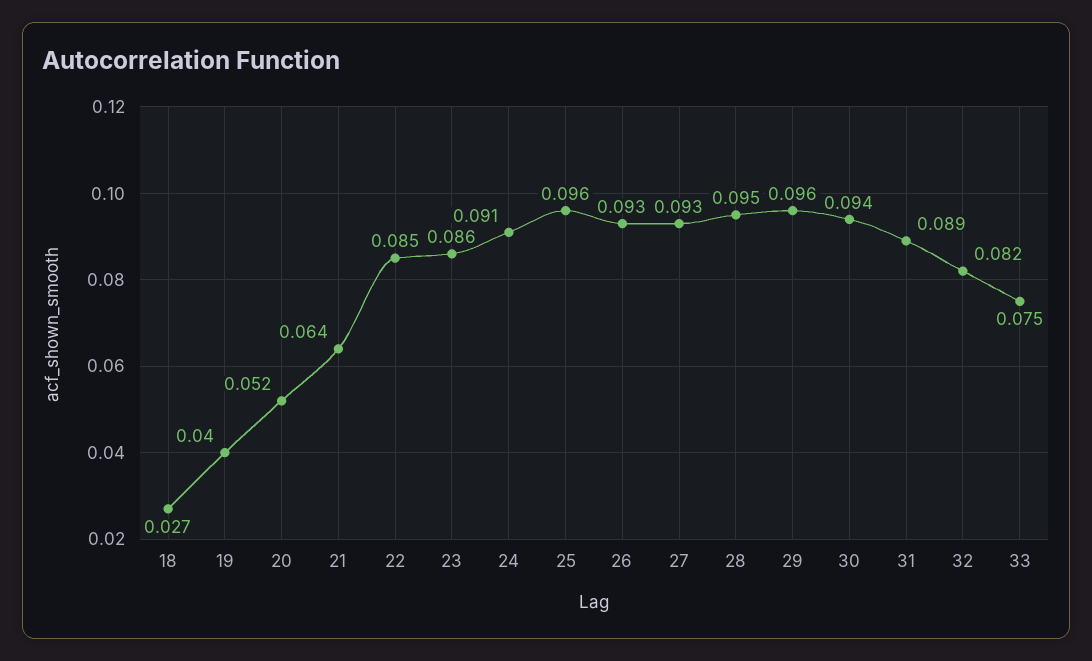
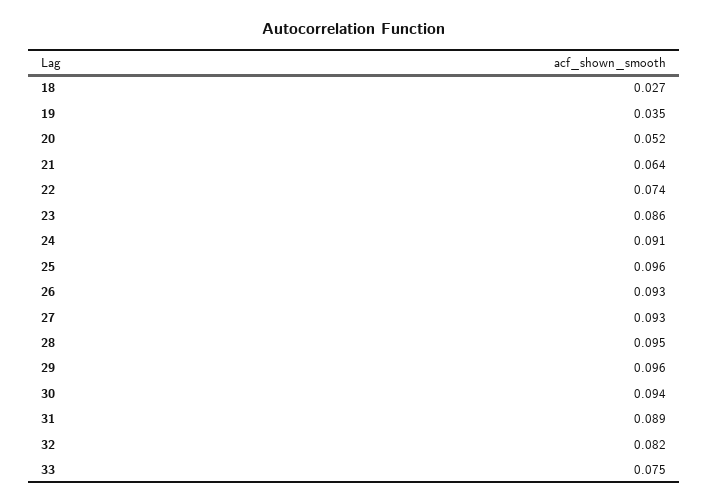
  {
    "18": 0.027,
-   "19": 0.04,
+   "19": 0.035,
    "20": 0.052,
    "21": 0.064,
-   "22": 0.085,
+   "22": 0.074,
    "23": 0.086,
    "24": 0.091,
    "25": 0.096,
    "26": 0.093,
    "27": 0.093,
    "28": 0.095,
    "29": 0.096,
    "30": 0.094,
    "31": 0.089,
    "32": 0.082,
    "33": 0.075
  }

